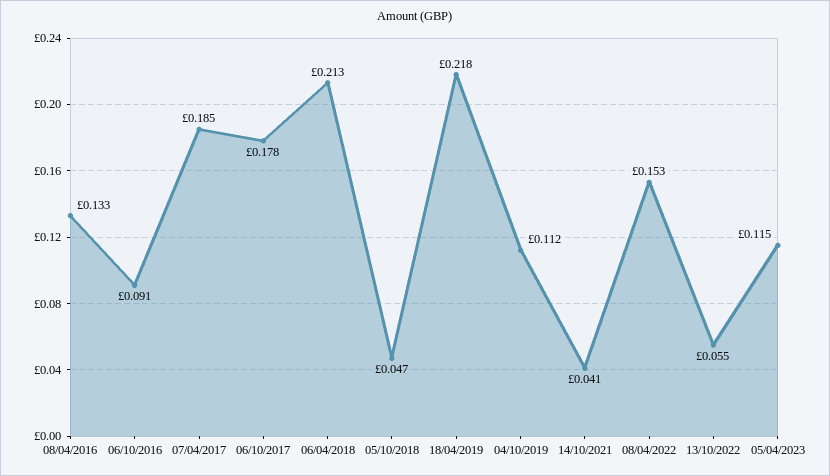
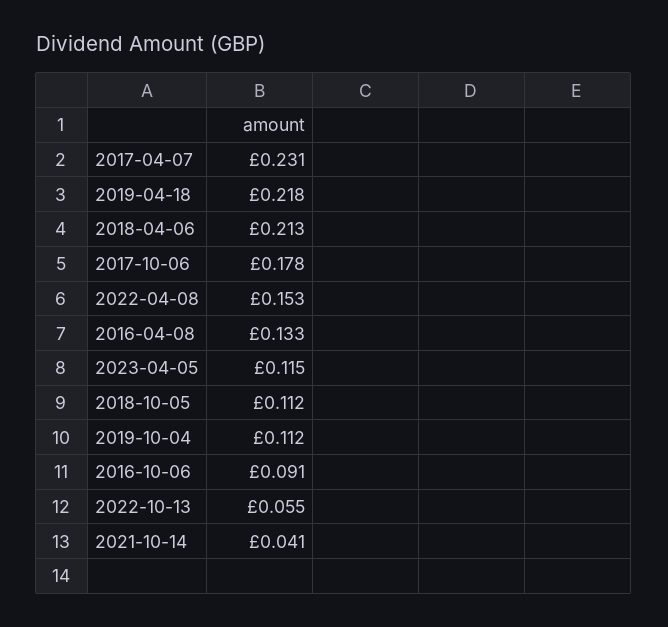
  {
    "08/04/2016": 0.133,
    "06/10/2016": 0.091,
-   "07/04/2017": 0.185,
+   "07/04/2017": 0.231,
    "06/10/2017": 0.178,
    "06/04/2018": 0.213,
-   "05/10/2018": 0.047,
+   "05/10/2018": 0.112,
    "18/04/2019": 0.218,
    "04/10/2019": 0.112,
    "14/10/2021": 0.041,
    "08/04/2022": 0.153,
    "13/10/2022": 0.055,
    "05/04/2023": 0.115
  }

